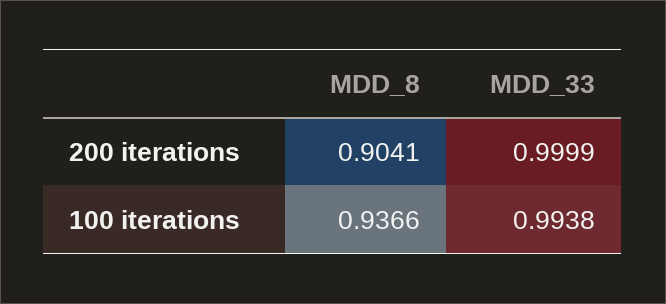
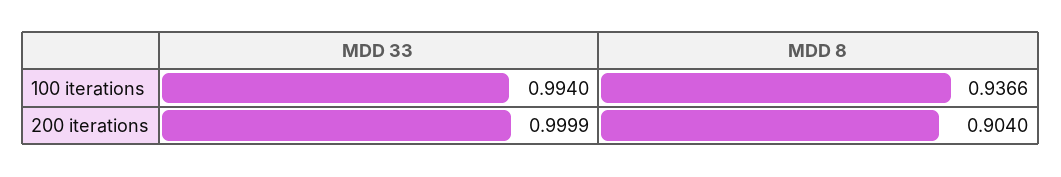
  {
    "MDD_8": {
-     "200 iterations": 0.9041,
+     "200 iterations": 0.904,
      "100 iterations": 0.9366
    },
    "MDD_33": {
      "200 iterations": 0.9999,
-     "100 iterations": 0.9938
+     "100 iterations": 0.994
    }
  }

